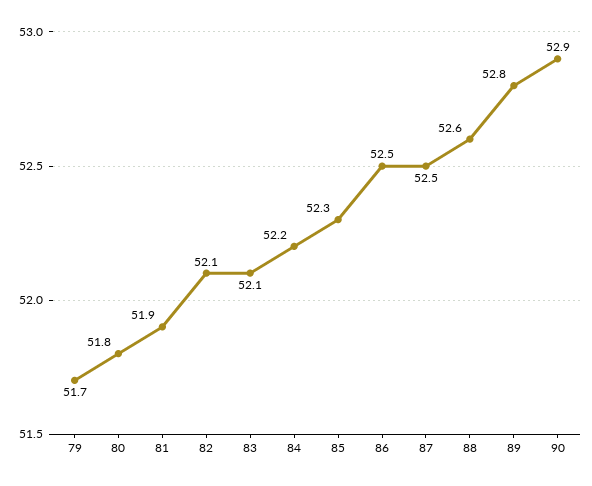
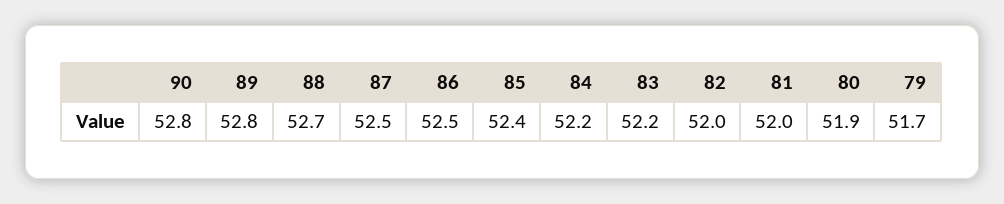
  {
    "79": 51.7,
-   "80": 51.8,
+   "80": 51.9,
-   "81": 51.9,
+   "81": 52,
-   "82": 52.1,
+   "82": 52,
-   "83": 52.1,
+   "83": 52.2,
    "84": 52.2,
-   "85": 52.3,
+   "85": 52.4,
    "86": 52.5,
    "87": 52.5,
-   "88": 52.6,
+   "88": 52.7,
    "89": 52.8,
-   "90": 52.9
+   "90": 52.8
  }

